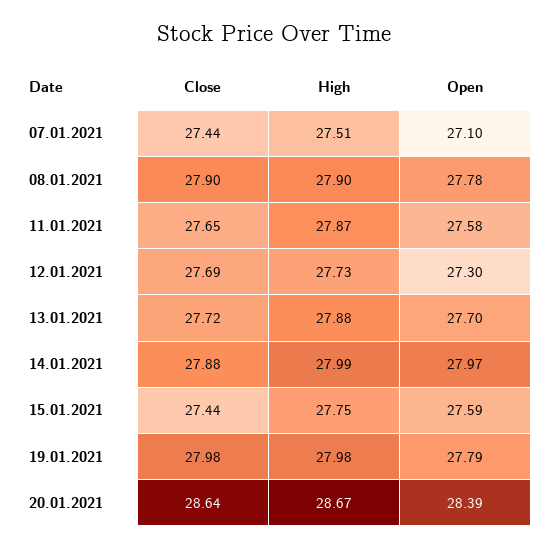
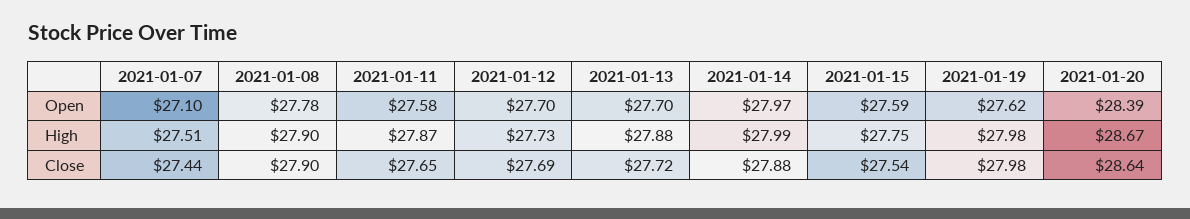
  {
    "Close": {
      "07.01.2021": 27.44,
      "08.01.2021": 27.9,
      "11.01.2021": 27.65,
      "12.01.2021": 27.69,
      "13.01.2021": 27.72,
      "14.01.2021": 27.88,
-     "15.01.2021": 27.44,
+     "15.01.2021": 27.54,
      "19.01.2021": 27.98,
      "20.01.2021": 28.64
    },
    "High": {
      "07.01.2021": 27.51,
      "08.01.2021": 27.9,
      "11.01.2021": 27.87,
      "12.01.2021": 27.73,
      "13.01.2021": 27.88,
      "14.01.2021": 27.99,
      "15.01.2021": 27.75,
      "19.01.2021": 27.98,
      "20.01.2021": 28.67
    },
    "Open": {
      "07.01.2021": 27.1,
      "08.01.2021": 27.78,
      "11.01.2021": 27.58,
-     "12.01.2021": 27.3,
+     "12.01.2021": 27.7,
      "13.01.2021": 27.7,
      "14.01.2021": 27.97,
      "15.01.2021": 27.59,
-     "19.01.2021": 27.79,
+     "19.01.2021": 27.62,
      "20.01.2021": 28.39
    }
  }

